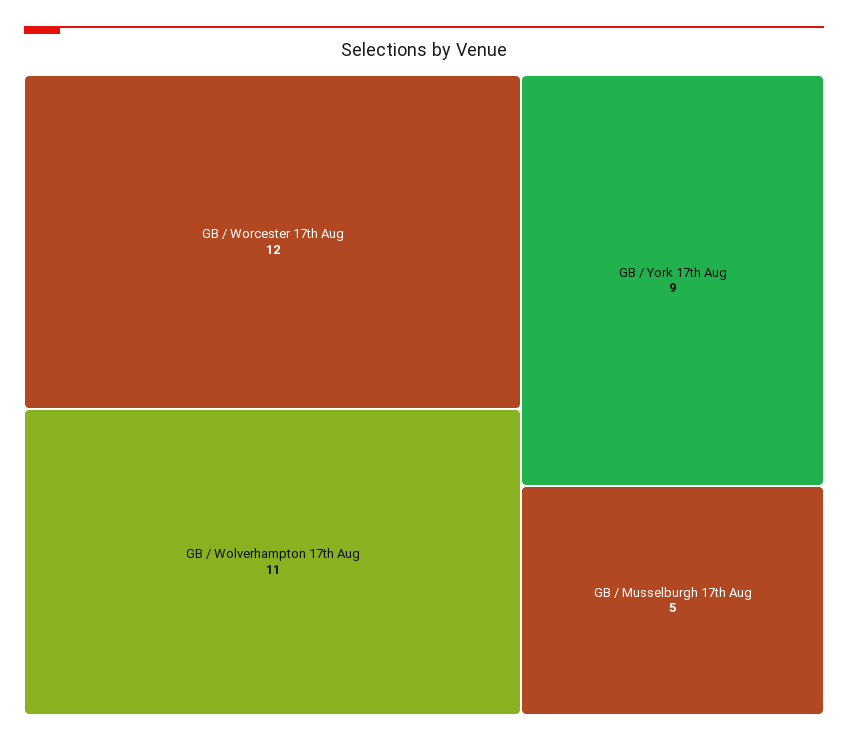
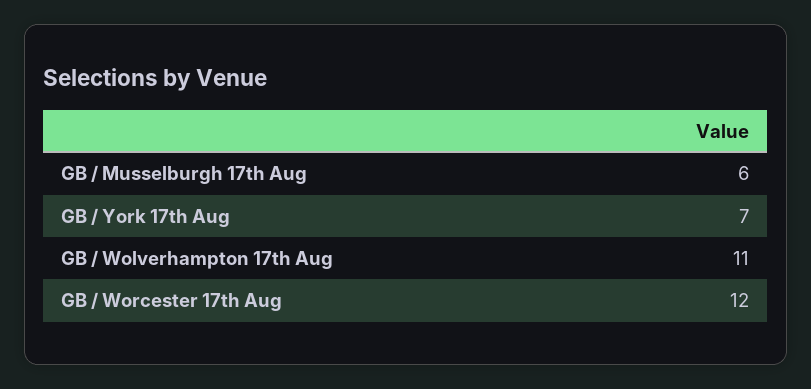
  {
    "GB / Worcester 17th Aug": 12,
    "GB / Wolverhampton 17th Aug": 11,
-   "GB / York 17th Aug": 9,
+   "GB / York 17th Aug": 7,
-   "GB / Musselburgh 17th Aug": 5
+   "GB / Musselburgh 17th Aug": 6
  }

